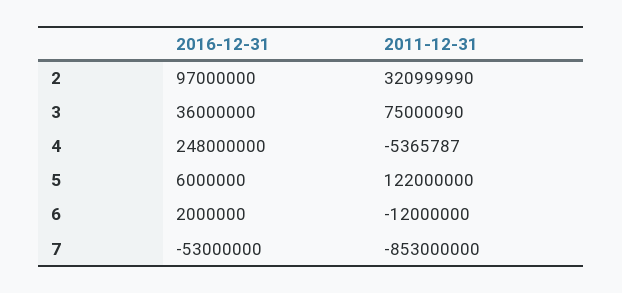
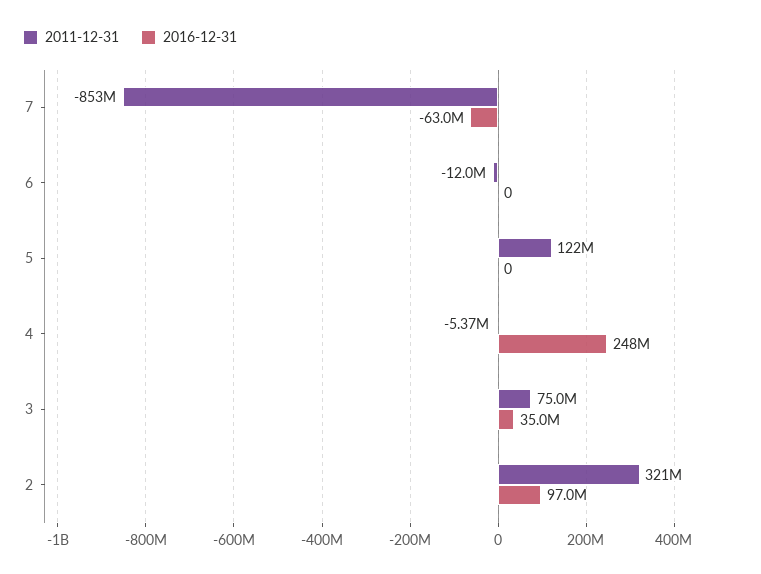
  {
    "2016-12-31": {
      "2": 97000000,
-     "3": 36000000,
+     "3": 35000000,
      "4": 248000000,
-     "5": 6000000,
+     "5": 0,
-     "6": 2000000,
+     "6": 0,
-     "7": -53000000
+     "7": -63000000
    },
    "2011-12-31": {
      "2": 320999990,
      "3": 75000090,
      "4": -5365787,
      "5": 122000000,
      "6": -12000000,
      "7": -853000000
    }
  }

